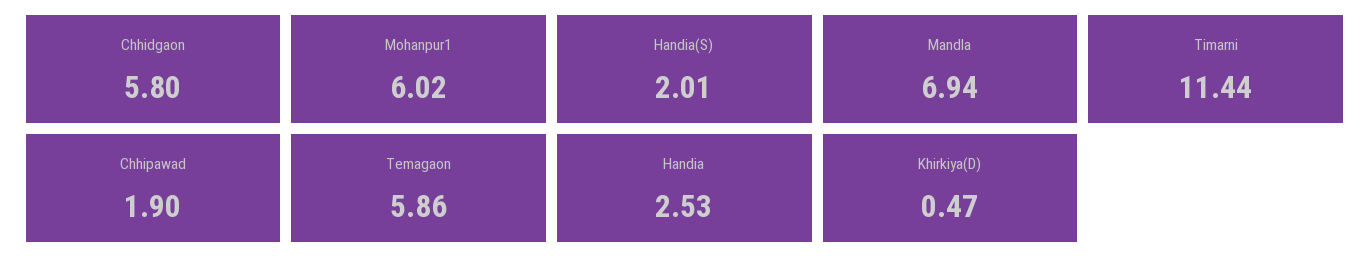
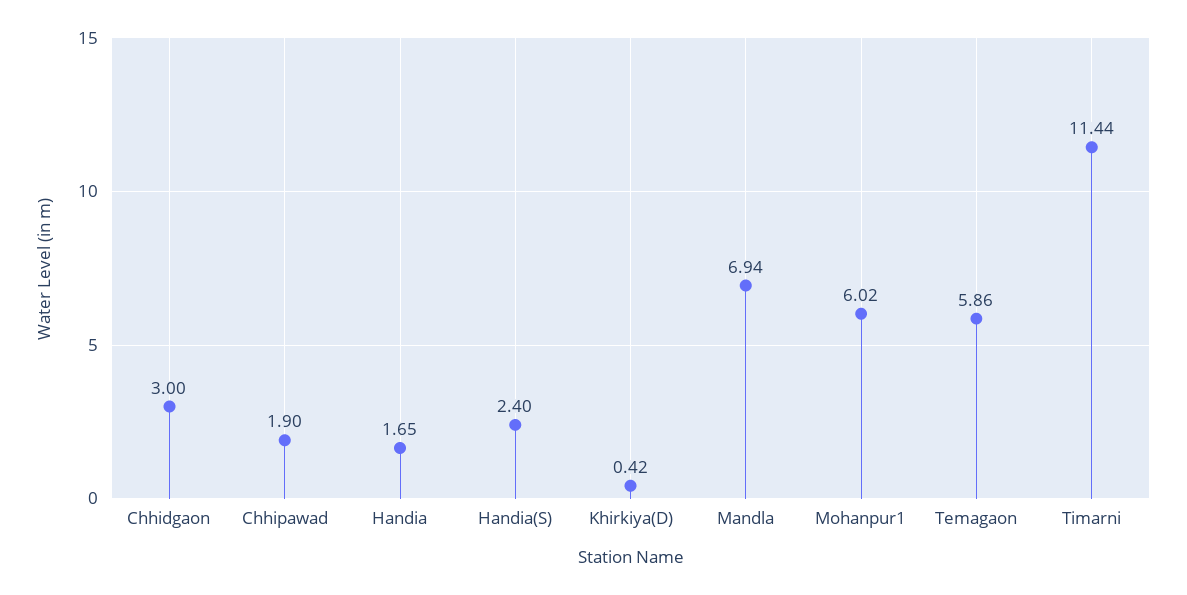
  {
-   "Chhidgaon": 5.8,
+   "Chhidgaon": 3,
    "Mohanpur1": 6.02,
-   "Handia(S)": 2.01,
+   "Handia(S)": 2.4,
    "Mandla": 6.94,
    "Timarni": 11.44,
    "Chhipawad": 1.9,
    "Temagaon": 5.86,
-   "Handia": 2.53,
+   "Handia": 1.65,
-   "Khirkiya(D)": 0.47
+   "Khirkiya(D)": 0.42
  }

